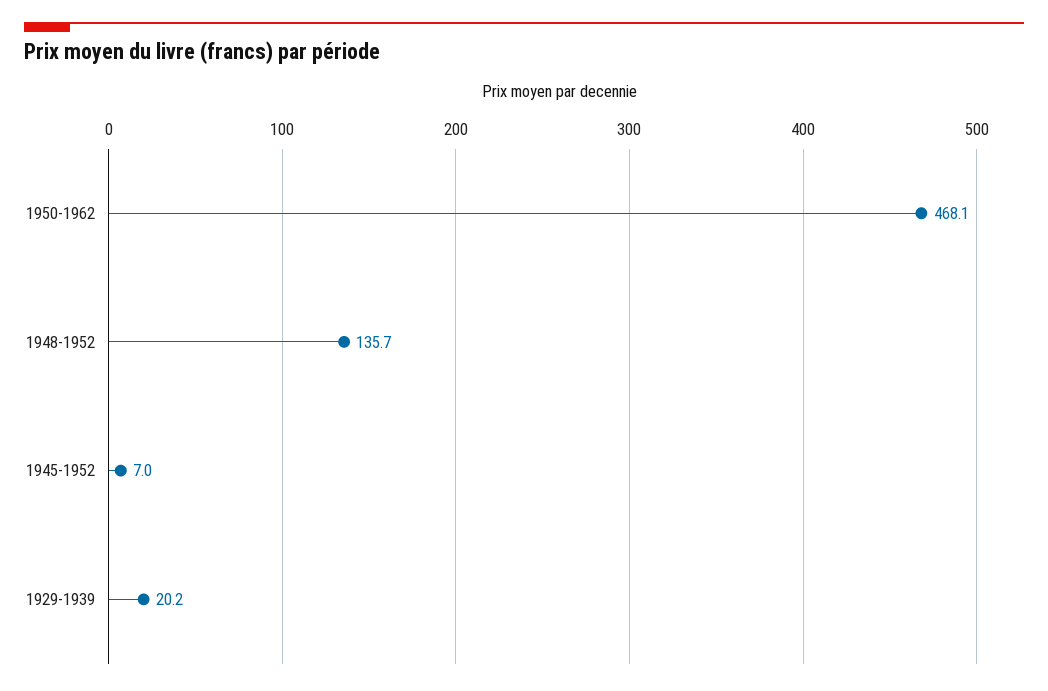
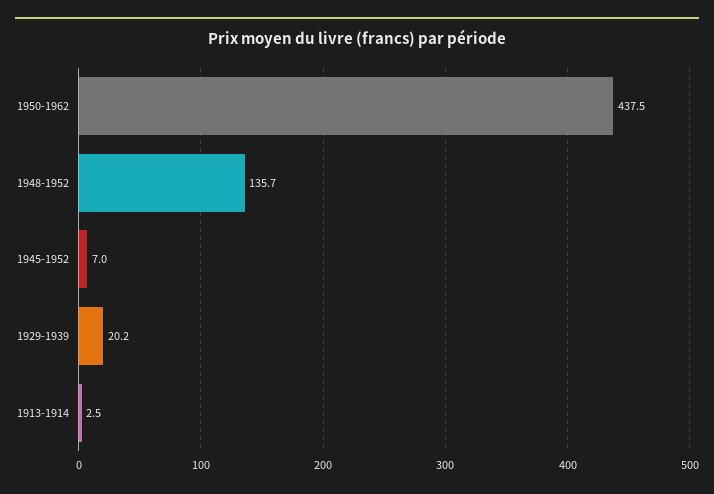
  {
-   "1950-1962": 468.1,
+   "1950-1962": 437.5,
    "1948-1952": 135.7,
    "1945-1952": 7,
-   "1929-1939": 20.2
+   "1929-1939": 20.2,
+   "1913-1914": 2.5
  }

